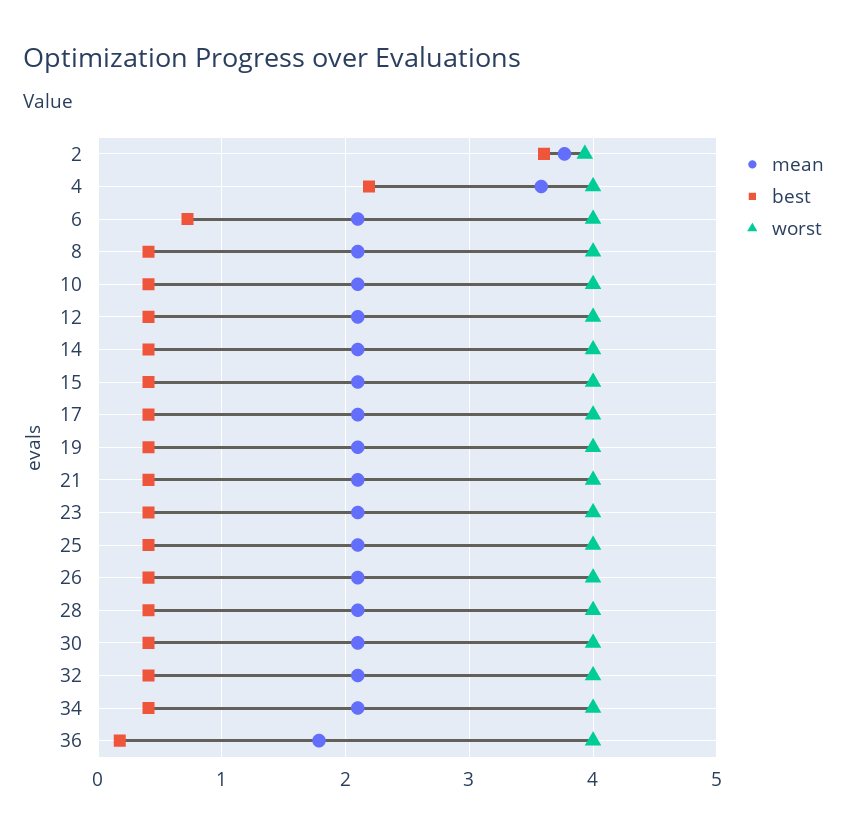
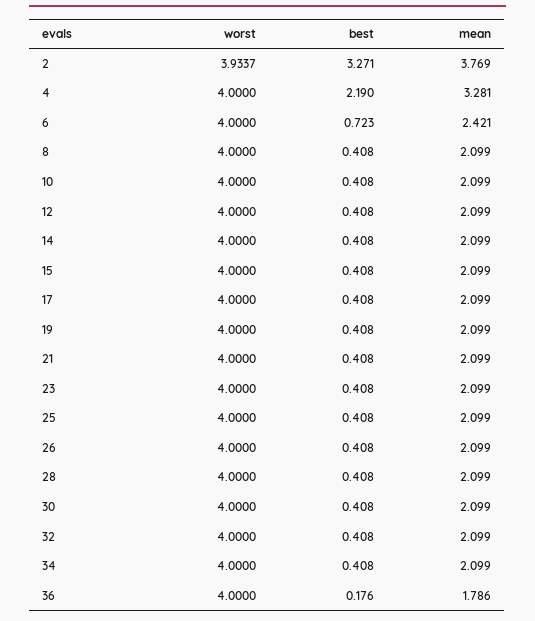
  {
    "mean": {
      "2": 3.769,
-     "4": 3.6,
+     "4": 3.281,
-     "6": 2.1,
+     "6": 2.421,
      "8": 2.099,
      "10": 2.099,
      "12": 2.099,
      "14": 2.099,
      "15": 2.099,
      "17": 2.099,
      "19": 2.099,
      "21": 2.099,
      "23": 2.099,
      "25": 2.099,
      "26": 2.099,
      "28": 2.099,
      "30": 2.099,
      "32": 2.099,
      "34": 2.099,
      "36": 1.786
    },
    "best": {
-     "2": 3.6,
+     "2": 3.271,
      "4": 2.19,
      "6": 0.723,
      "8": 0.408,
      "10": 0.408,
      "12": 0.408,
      "14": 0.408,
      "15": 0.408,
      "17": 0.408,
      "19": 0.408,
      "21": 0.408,
      "23": 0.408,
      "25": 0.408,
      "26": 0.408,
      "28": 0.408,
      "30": 0.408,
      "32": 0.408,
      "34": 0.408,
      "36": 0.176
    },
    "worst": {
      "2": 3.9337,
      "4": 4,
      "6": 4,
      "8": 4,
      "10": 4,
      "12": 4,
      "14": 4,
      "15": 4,
      "17": 4,
      "19": 4,
      "21": 4,
      "23": 4,
      "25": 4,
      "26": 4,
      "28": 4,
      "30": 4,
      "32": 4,
      "34": 4,
      "36": 4
    }
  }

